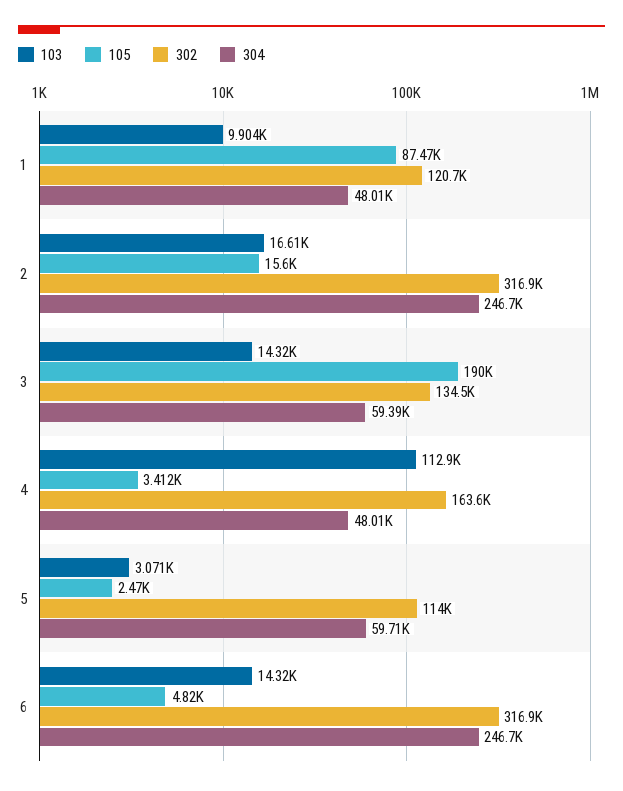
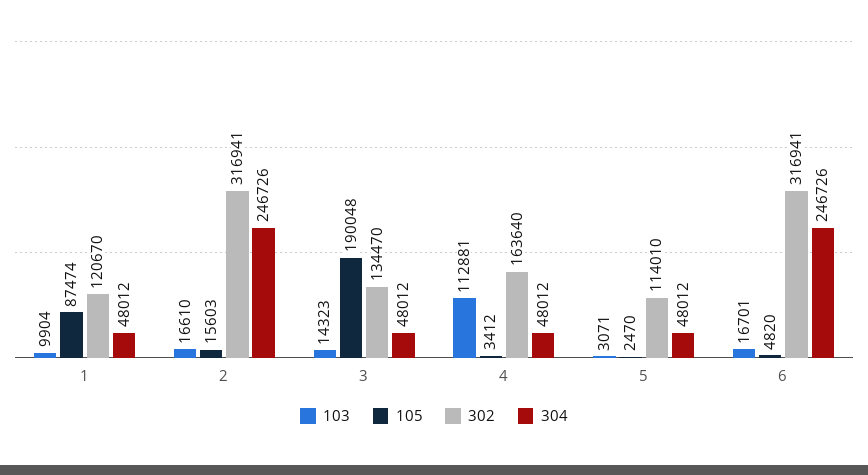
  {
    "103": {
      "1": 9904,
      "2": 16610,
      "3": 14323,
      "4": 112881,
      "5": 3071,
-     "6": 14320
+     "6": 16701
    },
    "105": {
      "1": 87474,
      "2": 15603,
      "3": 190048,
      "4": 3412,
      "5": 2470,
      "6": 4820
    },
    "302": {
      "1": 120670,
      "2": 316941,
      "3": 134470,
      "4": 163640,
      "5": 114010,
      "6": 316941
    },
    "304": {
      "1": 48012,
      "2": 246726,
-     "3": 59390,
+     "3": 48012,
      "4": 48012,
-     "5": 59710,
+     "5": 48012,
      "6": 246726
    }
  }

